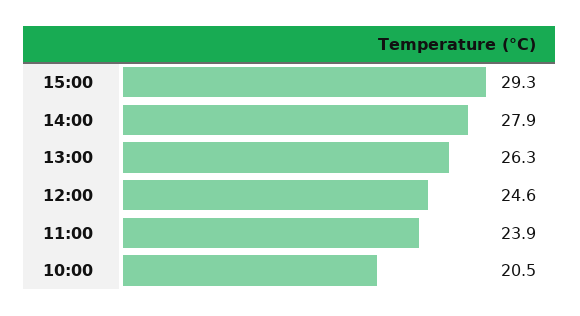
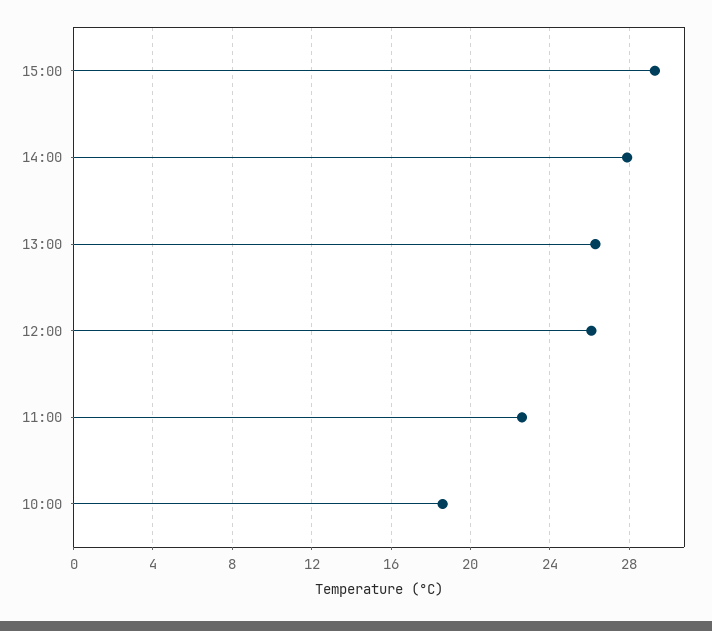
  {
    "15:00": 29.3,
    "14:00": 27.9,
    "13:00": 26.3,
-   "12:00": 24.6,
+   "12:00": 26,
-   "11:00": 23.9,
+   "11:00": 22.5,
-   "10:00": 20.5
+   "10:00": 18.5
  }

